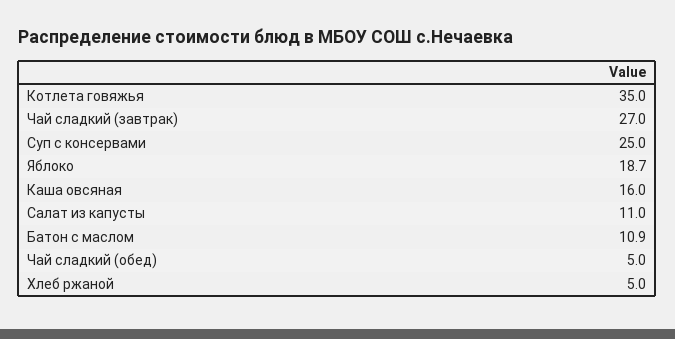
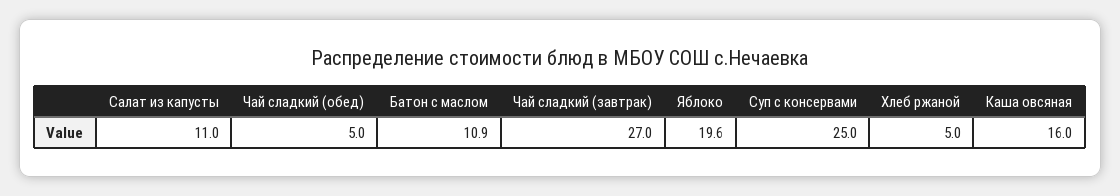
  {
-   "Котлета говяжья": 35,
    "Чай сладкий (завтрак)": 27,
    "Суп c консервами": 25,
-   "Яблоко": 18.7,
+   "Яблоко": 19.6,
    "Каша овсяная": 16,
    "Салат из капусты": 11,
    "Батон с маслом": 10.9,
    "Чай сладкий (обед)": 5,
    "Хлеб ржаной": 5
  }

